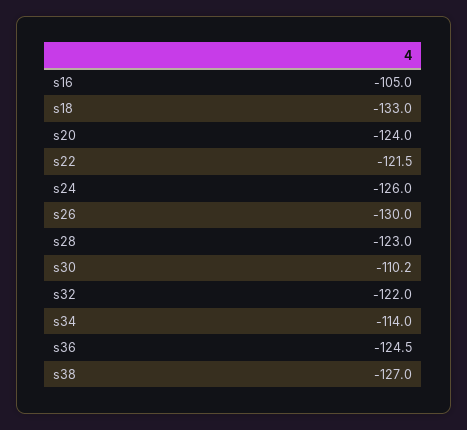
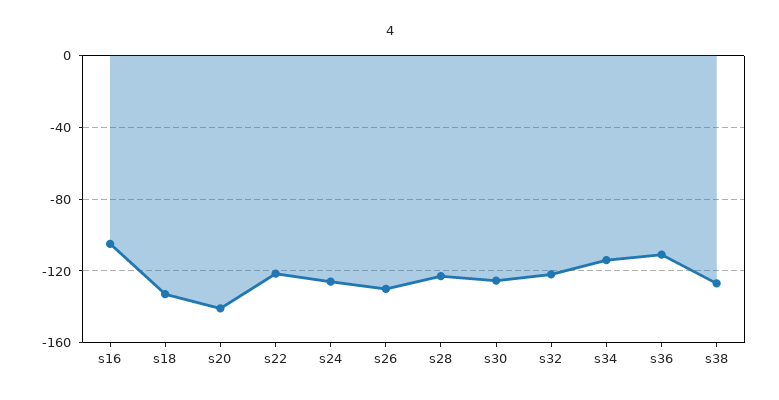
  {
    "s16": -105,
    "s18": -133,
-   "s20": -124,
+   "s20": -140,
    "s22": -121.5,
    "s24": -126,
    "s26": -130,
    "s28": -123,
-   "s30": -110.2,
+   "s30": -125,
    "s32": -122,
    "s34": -114,
-   "s36": -124.5,
+   "s36": -110,
    "s38": -127
  }

